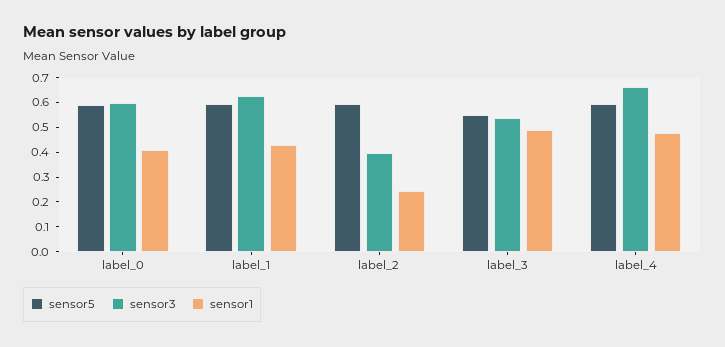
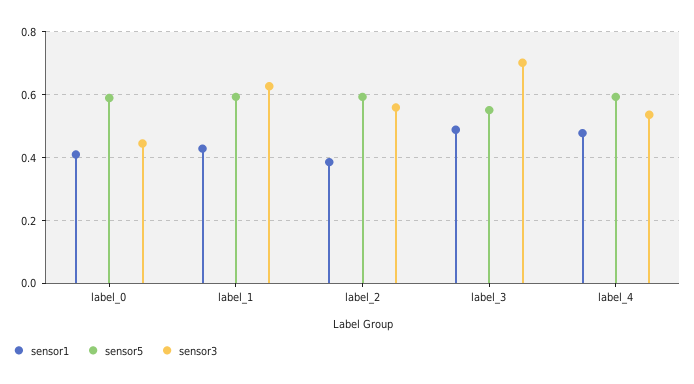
  {
    "sensor5": {
      "label_0": 0.58,
      "label_1": 0.6,
      "label_2": 0.6,
      "label_3": 0.56,
      "label_4": 0.6
    },
    "sensor3": {
-     "label_0": 0.6,
+     "label_0": 0.44,
      "label_1": 0.62,
-     "label_2": 0.4,
+     "label_2": 0.56,
-     "label_3": 0.55,
+     "label_3": 0.7,
-     "label_4": 0.65
+     "label_4": 0.54
    },
    "sensor1": {
      "label_0": 0.4,
      "label_1": 0.42,
-     "label_2": 0.25,
+     "label_2": 0.38,
      "label_3": 0.48,
      "label_4": 0.48
    }
  }

